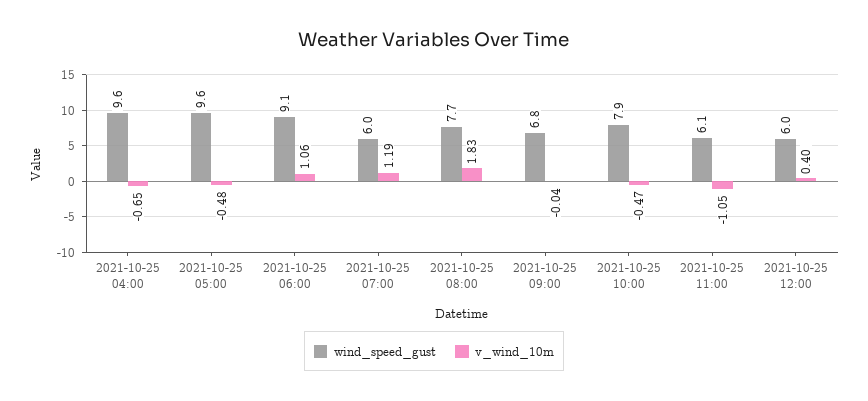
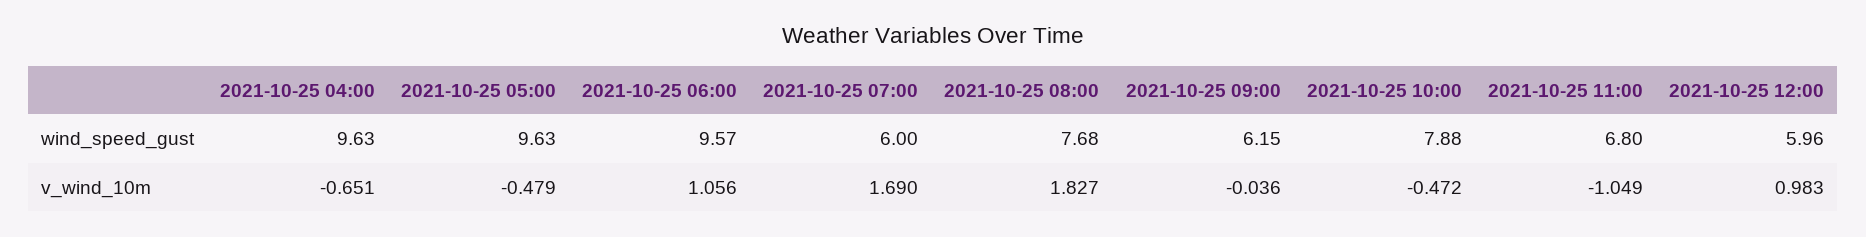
  {
    "wind_speed_gust": {
      "2021-10-25 04:00": 9.63,
      "2021-10-25 05:00": 9.63,
-     "2021-10-25 06:00": 9.1,
+     "2021-10-25 06:00": 9.57,
      "2021-10-25 07:00": 6,
      "2021-10-25 08:00": 7.68,
-     "2021-10-25 09:00": 6.8,
+     "2021-10-25 09:00": 6.15,
      "2021-10-25 10:00": 7.88,
-     "2021-10-25 11:00": 6.1,
+     "2021-10-25 11:00": 6.8,
      "2021-10-25 12:00": 5.96
    },
    "v_wind_10m": {
      "2021-10-25 04:00": -0.651,
      "2021-10-25 05:00": -0.479,
      "2021-10-25 06:00": 1.056,
-     "2021-10-25 07:00": 1.19,
+     "2021-10-25 07:00": 1.69,
      "2021-10-25 08:00": 1.827,
      "2021-10-25 09:00": -0.036,
      "2021-10-25 10:00": -0.472,
      "2021-10-25 11:00": -1.049,
-     "2021-10-25 12:00": 0.4
+     "2021-10-25 12:00": 0.983
    }
  }

